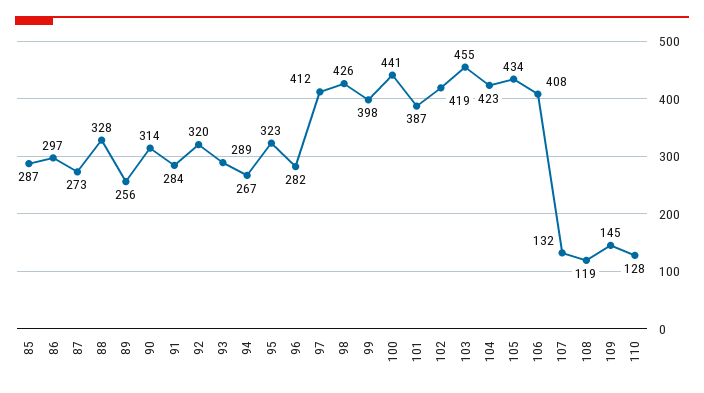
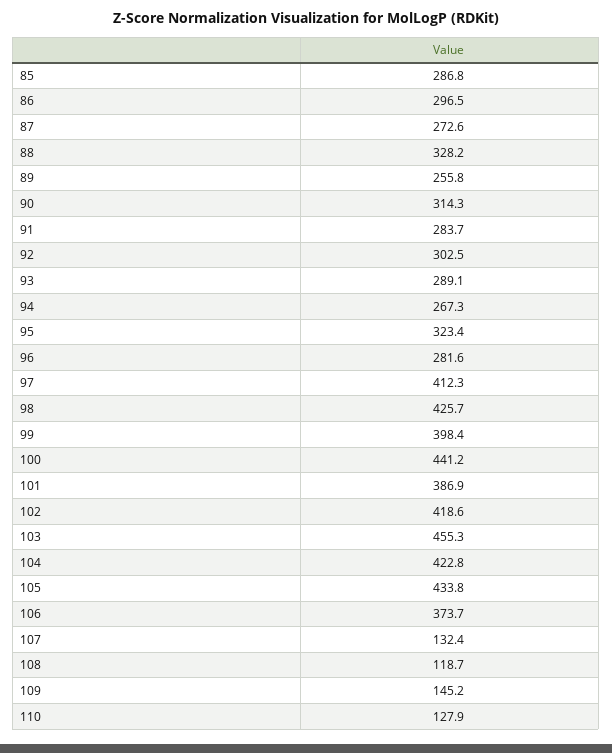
  {
    "85": 286.8,
    "86": 296.5,
    "87": 272.6,
    "88": 328.2,
    "89": 255.8,
    "90": 314.3,
    "91": 283.7,
-   "92": 320,
+   "92": 302.5,
    "93": 289.1,
    "94": 267.3,
    "95": 323.4,
    "96": 281.6,
    "97": 412.3,
    "98": 425.7,
    "99": 398.4,
    "100": 441.2,
    "101": 386.9,
    "102": 418.6,
    "103": 455.3,
    "104": 422.8,
    "105": 433.8,
-   "106": 408,
+   "106": 373.7,
    "107": 132.4,
    "108": 118.7,
    "109": 145.2,
    "110": 127.9
  }

